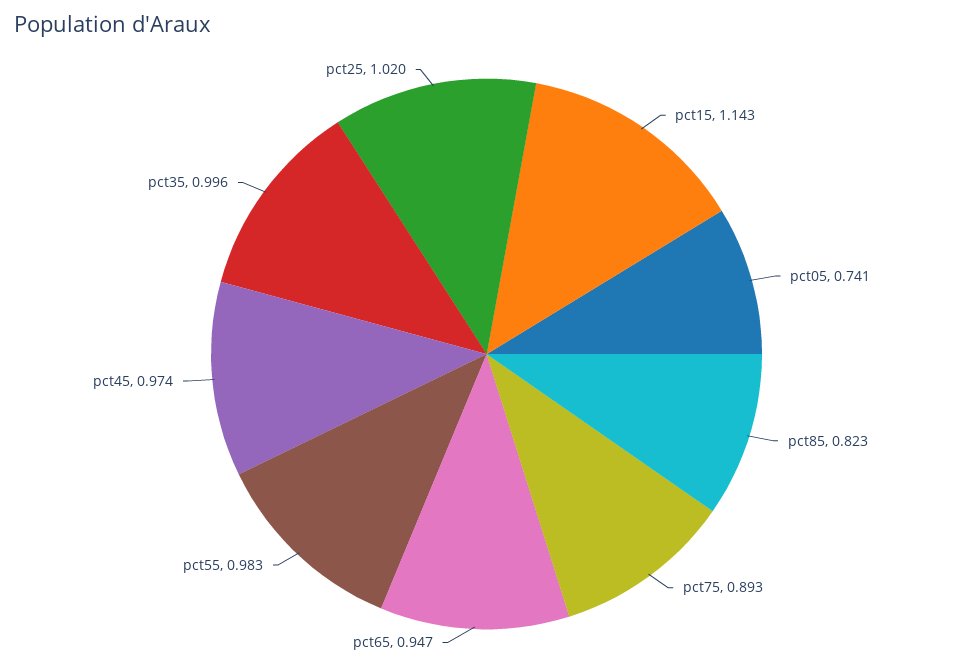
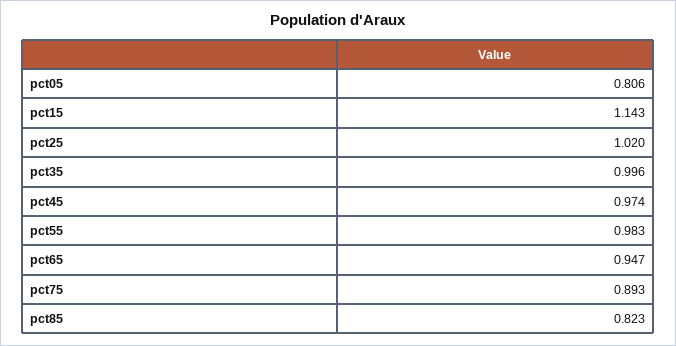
  {
    "pct15": 1.143,
-   "pct05": 0.741,
+   "pct05": 0.806,
    "pct85": 0.823,
    "pct75": 0.893,
    "pct65": 0.947,
    "pct55": 0.983,
    "pct45": 0.974,
    "pct35": 0.996,
    "pct25": 1.02
  }

